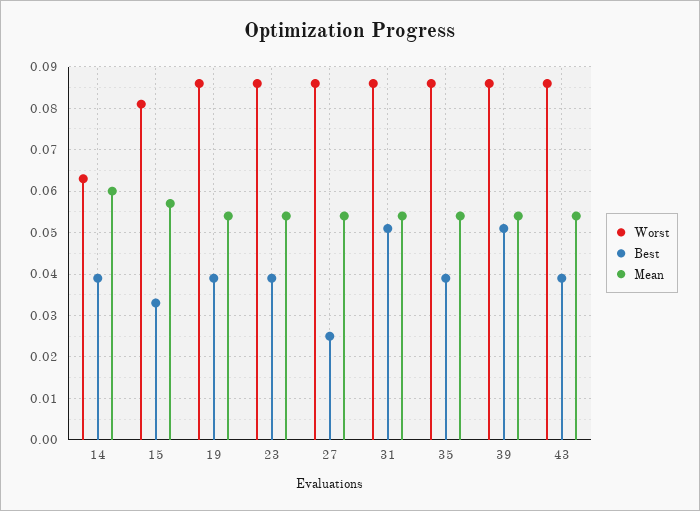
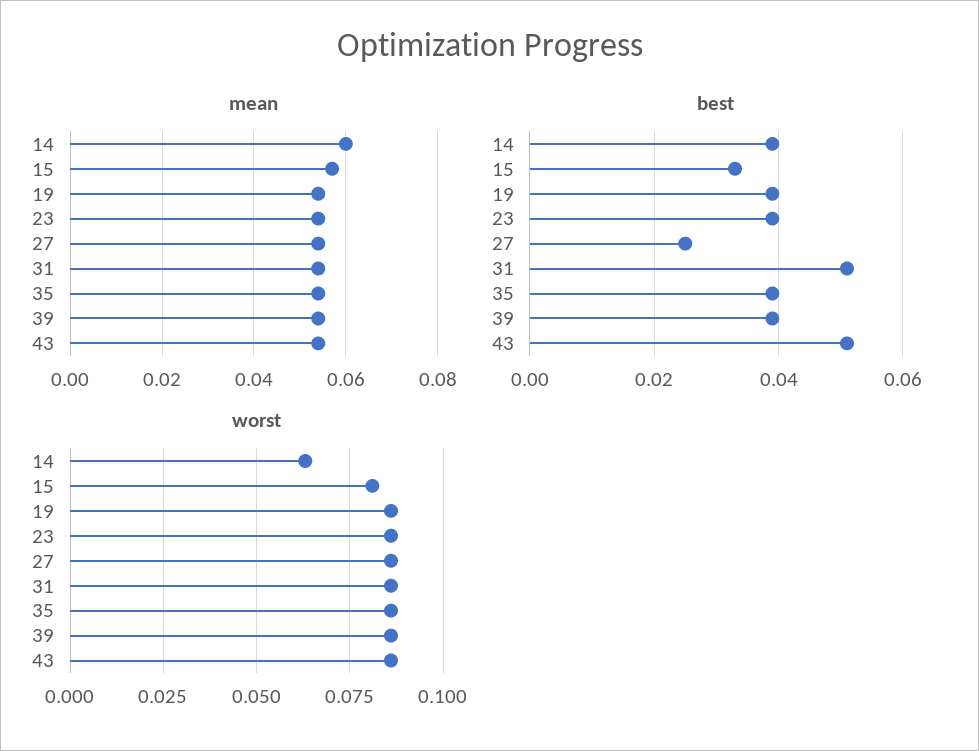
  {
    "Worst": {
      "14": 0.065,
      "15": 0.08,
      "19": 0.085,
      "23": 0.085,
      "27": 0.085,
      "31": 0.085,
      "35": 0.085,
      "39": 0.085,
      "43": 0.085
    },
    "Best": {
      "14": 0.04,
      "15": 0.035,
      "19": 0.04,
      "23": 0.04,
      "27": 0.025,
      "31": 0.05,
      "35": 0.04,
-     "39": 0.05,
+     "39": 0.04,
-     "43": 0.04
+     "43": 0.05
    },
    "Mean": {
      "14": 0.06,
      "15": 0.055,
      "19": 0.055,
      "23": 0.055,
      "27": 0.055,
      "31": 0.055,
      "35": 0.055,
      "39": 0.055,
      "43": 0.055
    }
  }

